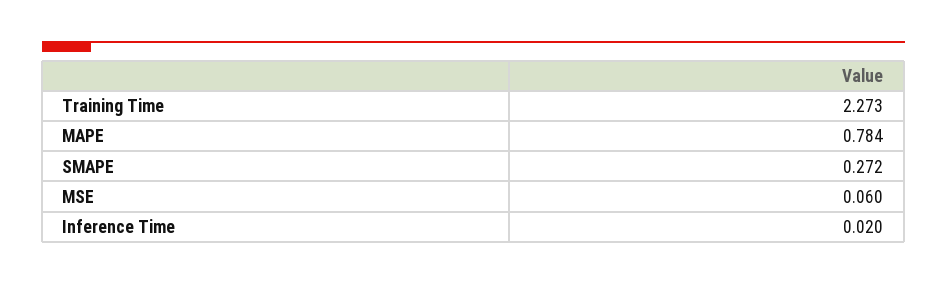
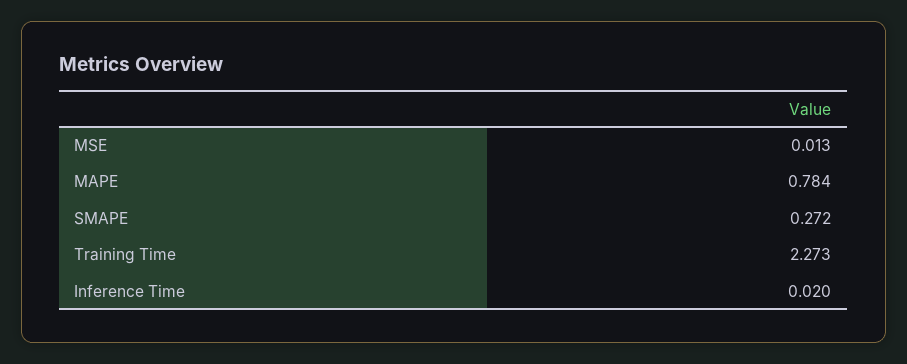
  {
    "Training Time": 2.273,
    "MAPE": 0.784,
    "SMAPE": 0.272,
-   "MSE": 0.06,
+   "MSE": 0.013,
    "Inference Time": 0.02
  }

